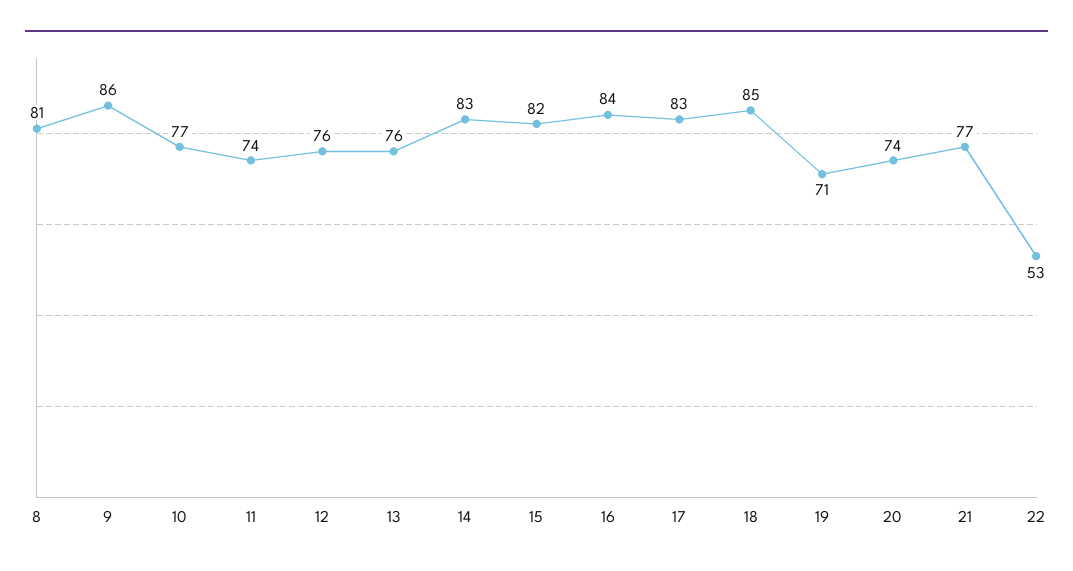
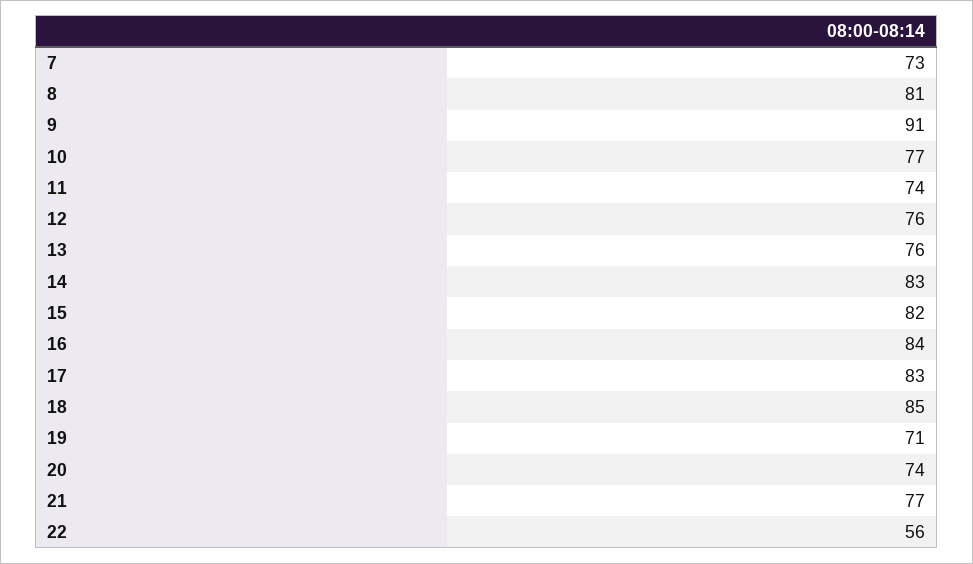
  {
    "8": 81,
-   "9": 86,
+   "9": 91,
    "10": 77,
    "11": 74,
    "12": 76,
    "13": 76,
    "14": 83,
    "15": 82,
    "16": 84,
    "17": 83,
    "18": 85,
    "19": 71,
    "20": 74,
    "21": 77,
-   "22": 53
+   "22": 56,
+   "7": 73
  }

